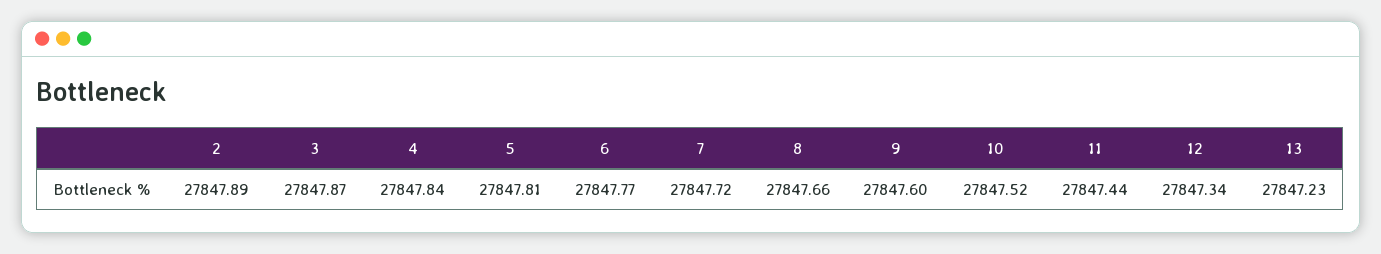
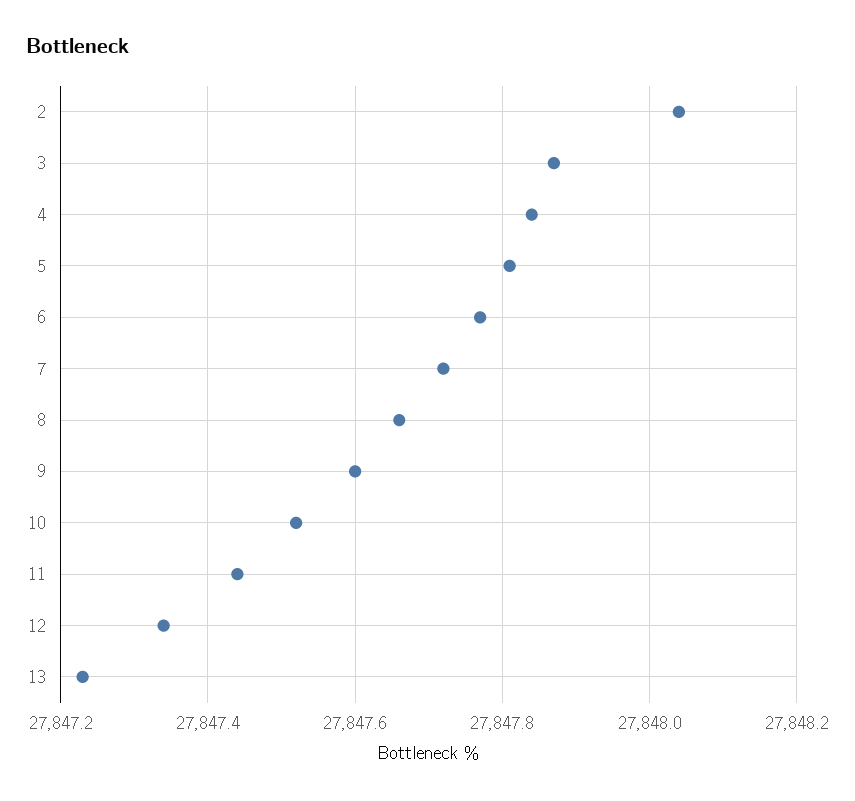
  {
-   "2": 27847.89,
+   "2": 27848.05,
    "3": 27847.87,
    "4": 27847.84,
    "5": 27847.81,
    "6": 27847.77,
    "7": 27847.72,
    "8": 27847.66,
    "9": 27847.6,
    "10": 27847.52,
    "11": 27847.44,
    "12": 27847.34,
    "13": 27847.23
  }

